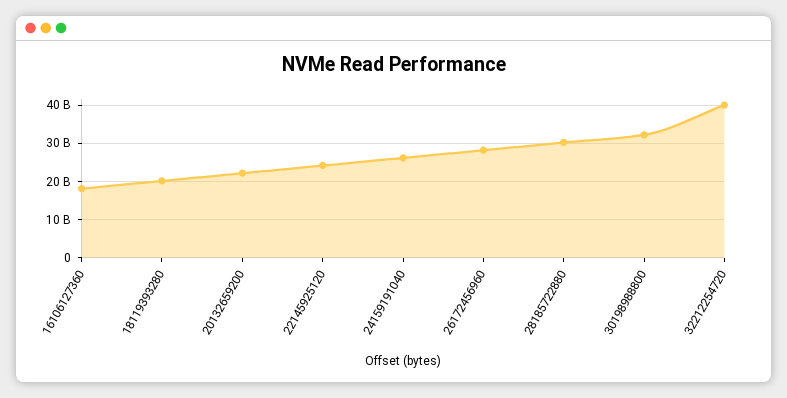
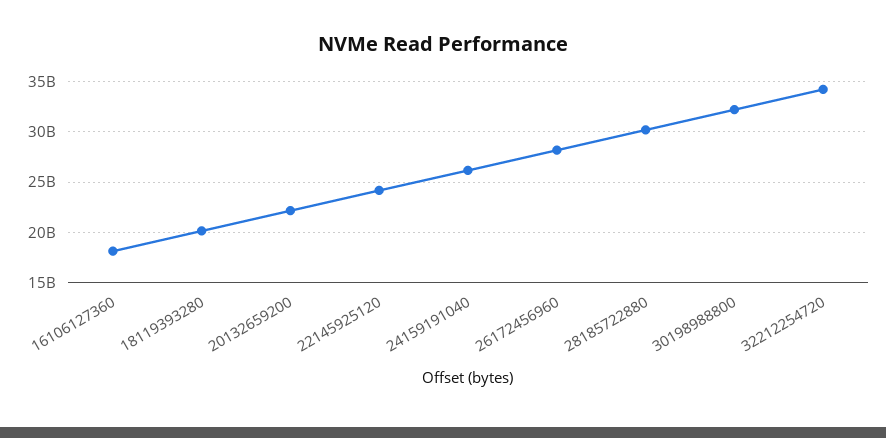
  {
    "16106127360": 18000000000,
    "18119393280": 20000000000,
    "20132659200": 22000000000,
    "22145925120": 24000000000,
    "24159191040": 26000000000,
    "26172456960": 28000000000,
    "28185722880": 30000000000,
    "30198988800": 32000000000,
-   "32212254720": 40000000000
+   "32212254720": 34000000000
  }

